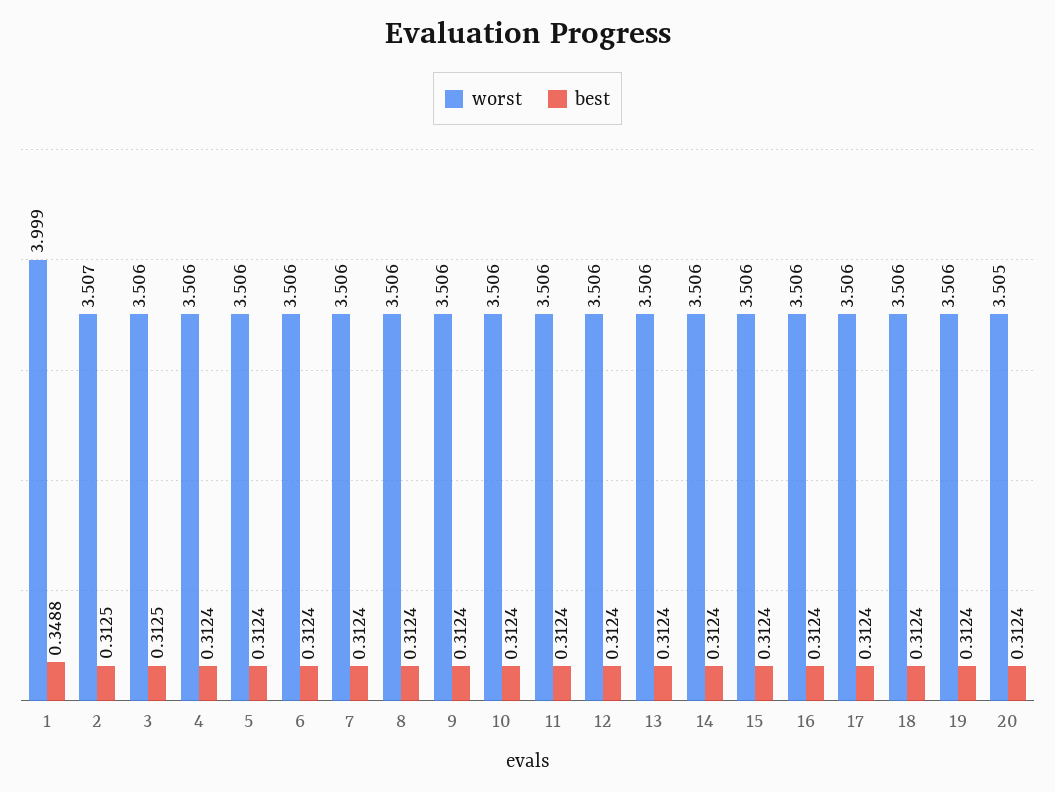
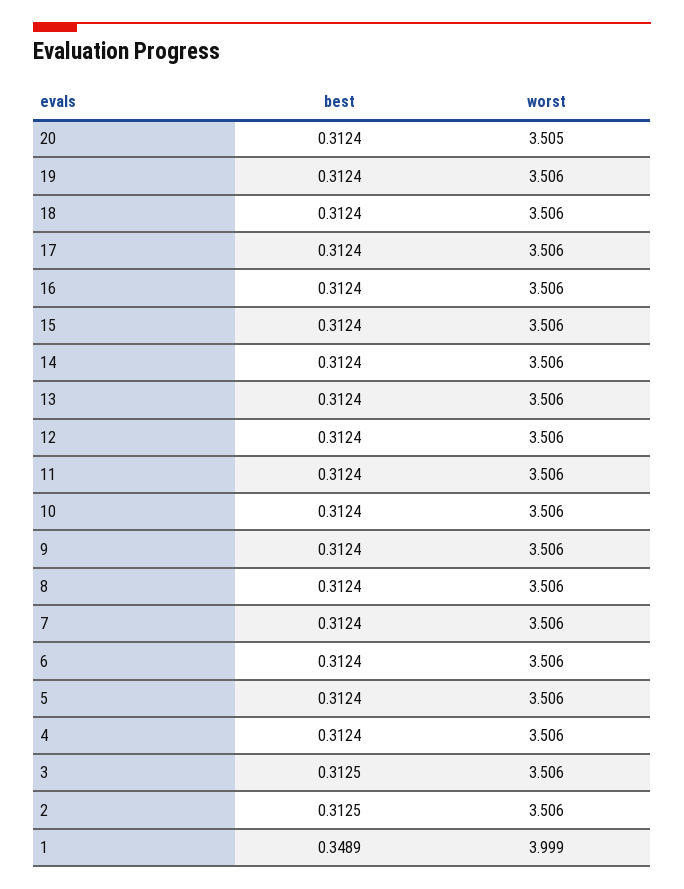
  {
    "worst": {
      "1": 3.999,
-     "2": 3.507,
+     "2": 3.506,
      "3": 3.506,
      "4": 3.506,
      "5": 3.506,
      "6": 3.506,
      "7": 3.506,
      "8": 3.506,
      "9": 3.506,
      "10": 3.506,
      "11": 3.506,
      "12": 3.506,
      "13": 3.506,
      "14": 3.506,
      "15": 3.506,
      "16": 3.506,
      "17": 3.506,
      "18": 3.506,
      "19": 3.506,
      "20": 3.505
    },
    "best": {
-     "1": 0.3488,
+     "1": 0.3489,
      "2": 0.3125,
      "3": 0.3125,
      "4": 0.3124,
      "5": 0.3124,
      "6": 0.3124,
      "7": 0.3124,
      "8": 0.3124,
      "9": 0.3124,
      "10": 0.3124,
      "11": 0.3124,
      "12": 0.3124,
      "13": 0.3124,
      "14": 0.3124,
      "15": 0.3124,
      "16": 0.3124,
      "17": 0.3124,
      "18": 0.3124,
      "19": 0.3124,
      "20": 0.3124
    }
  }

